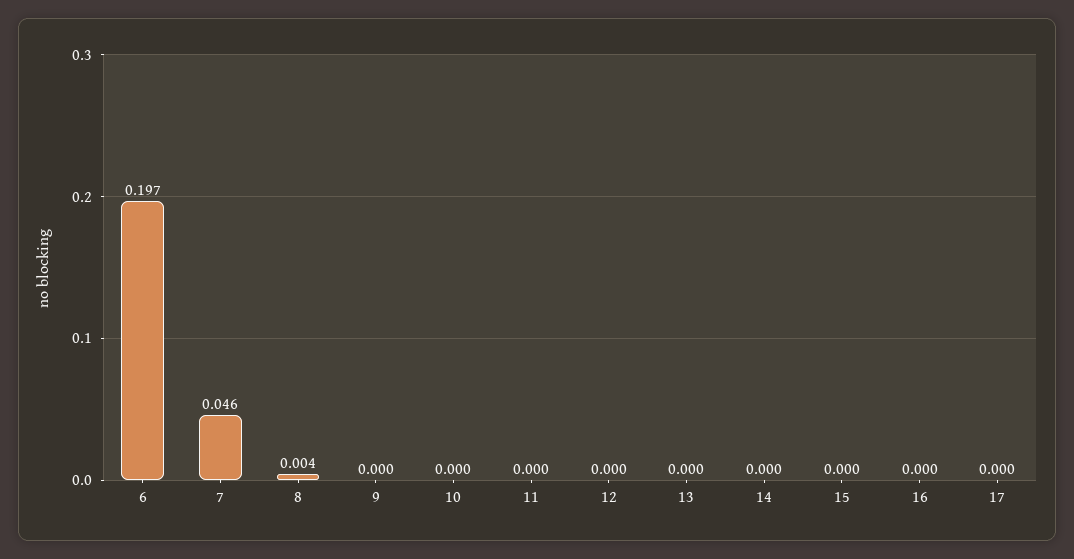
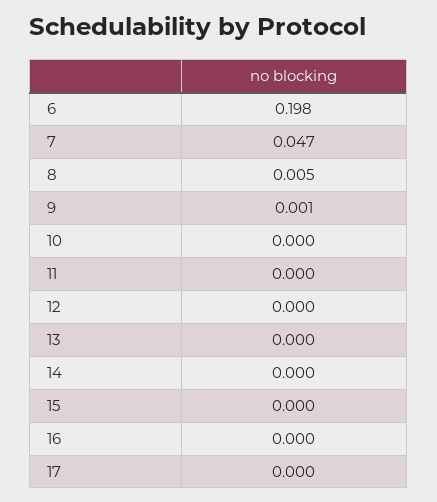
  {
-   "6": 0.197,
+   "6": 0.198,
-   "7": 0.046,
+   "7": 0.047,
-   "8": 0.004,
+   "8": 0.005,
-   "9": 0,
+   "9": 0.001,
    "10": 0,
    "11": 0,
    "12": 0,
    "13": 0,
    "14": 0,
    "15": 0,
    "16": 0,
    "17": 0
  }

